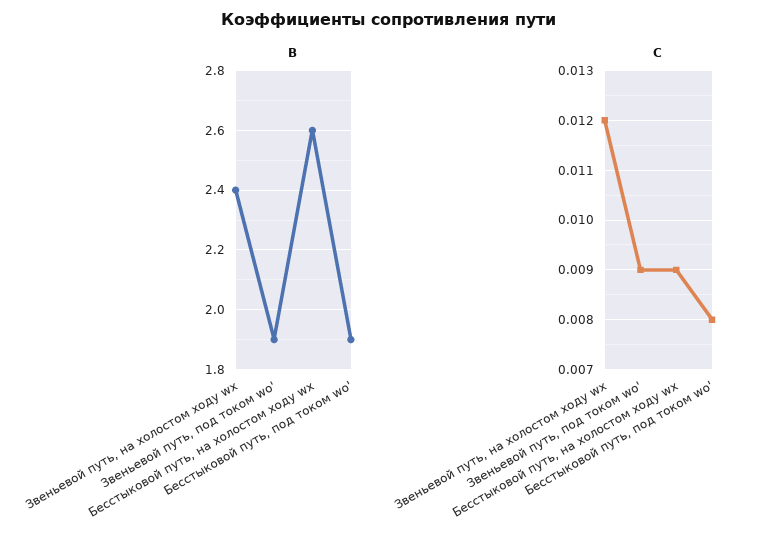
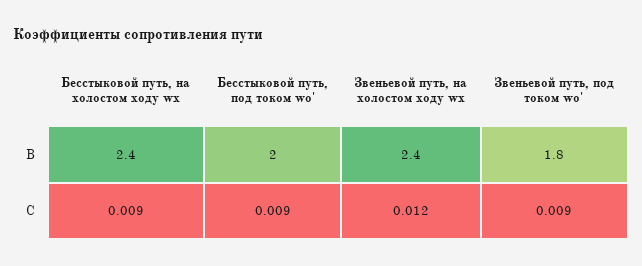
  {
    "B": {
      "Звеньевой путь, на холостом ходу wх": 2.4,
-     "Звеньевой путь, под током wо'": 1.9,
+     "Звеньевой путь, под током wо'": 1.8,
-     "Бесстыковой путь, на холостом ходу wх": 2.6,
+     "Бесстыковой путь, на холостом ходу wх": 2.4,
-     "Бесстыковой путь, под током wо'": 1.9
+     "Бесстыковой путь, под током wо'": 2
    },
    "C": {
      "Звеньевой путь, на холостом ходу wх": 0.012,
      "Звеньевой путь, под током wо'": 0.009,
      "Бесстыковой путь, на холостом ходу wх": 0.009,
-     "Бесстыковой путь, под током wо'": 0.008
+     "Бесстыковой путь, под током wо'": 0.009
    }
  }

